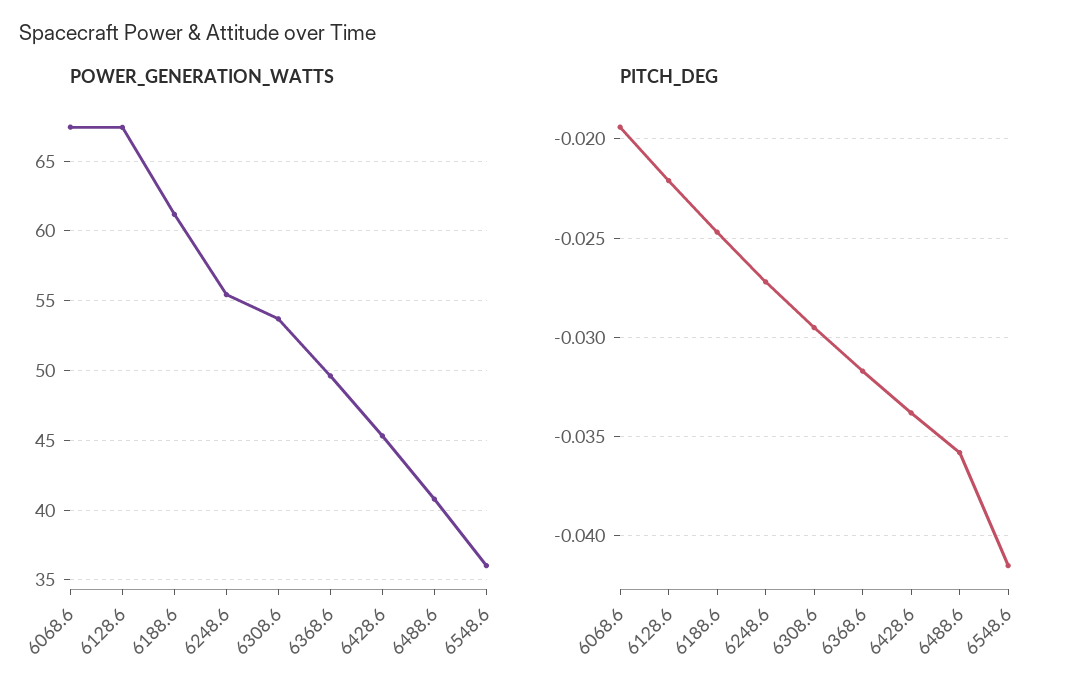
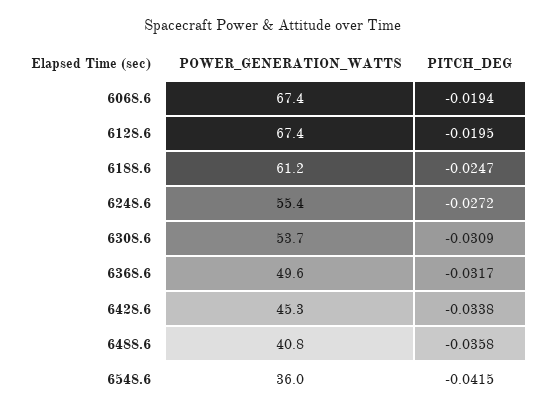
  {
    "POWER_GENERATION_WATTS": {
      "6068.6": 67.4,
      "6128.6": 67.4,
      "6188.6": 61.2,
      "6248.6": 55.4,
      "6308.6": 53.7,
      "6368.6": 49.6,
      "6428.6": 45.3,
      "6488.6": 40.8,
      "6548.6": 36
    },
    "PITCH_DEG": {
      "6068.6": -0.0194,
-     "6128.6": -0.022,
+     "6128.6": -0.0195,
      "6188.6": -0.0247,
      "6248.6": -0.0272,
-     "6308.6": -0.0295,
+     "6308.6": -0.0309,
      "6368.6": -0.0317,
      "6428.6": -0.0338,
      "6488.6": -0.0358,
      "6548.6": -0.0415
    }
  }

